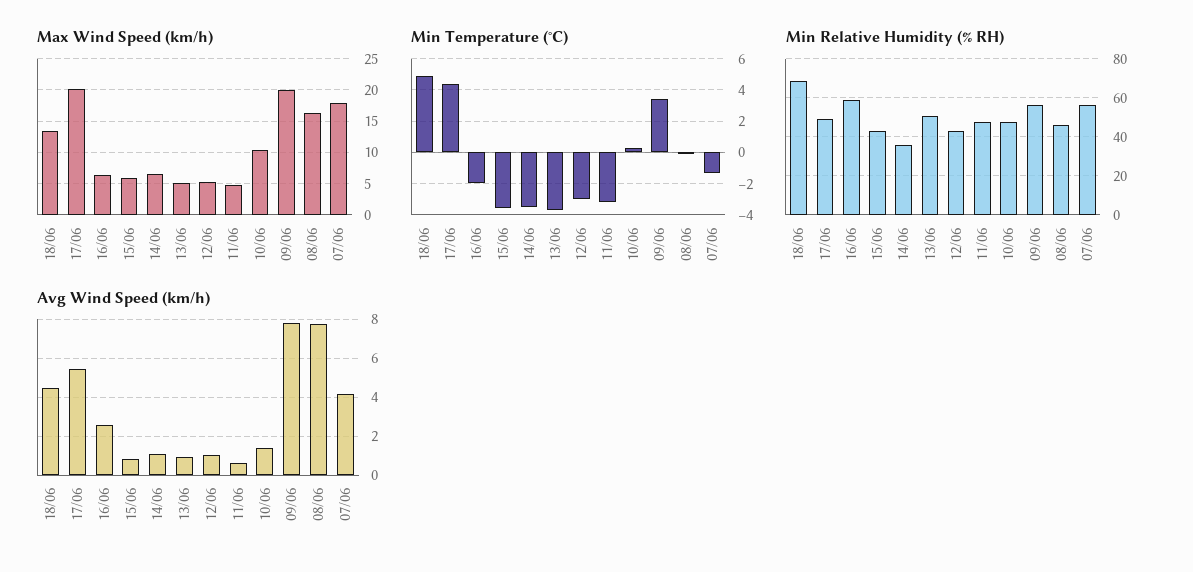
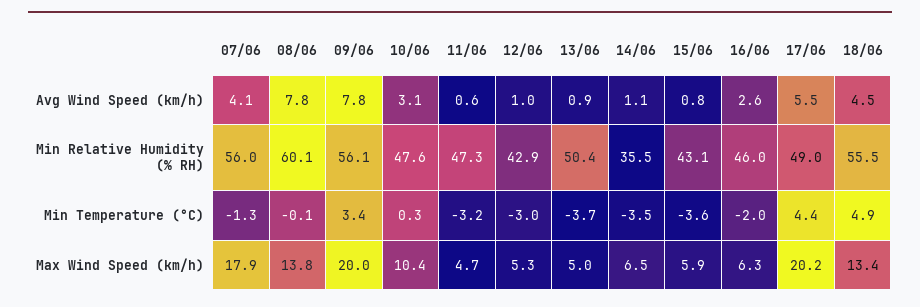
  {
    "Max Wind Speed (km/h)": {
      "18/06": 13.4,
      "17/06": 20.2,
      "16/06": 6.3,
      "15/06": 5.9,
      "14/06": 6.5,
      "13/06": 5,
      "12/06": 5.3,
      "11/06": 4.7,
      "10/06": 10.4,
      "09/06": 20,
-     "08/06": 16,
+     "08/06": 13.8,
      "07/06": 17.9
    },
    "Min Temperature (°C)": {
      "18/06": 4.9,
      "17/06": 4.4,
      "16/06": -2,
      "15/06": -3.6,
      "14/06": -3.5,
      "13/06": -3.7,
      "12/06": -3,
      "11/06": -3.2,
      "10/06": 0.3,
      "09/06": 3.4,
      "08/06": -0.1,
      "07/06": -1.3
    },
    "Min Relative Humidity (% RH)": {
-     "18/06": 70,
+     "18/06": 55.5,
      "17/06": 49,
-     "16/06": 60,
+     "16/06": 46,
      "15/06": 43.1,
      "14/06": 35.5,
      "13/06": 50.4,
      "12/06": 42.9,
      "11/06": 47.3,
      "10/06": 47.6,
      "09/06": 56.1,
-     "08/06": 45,
+     "08/06": 60.1,
      "07/06": 56
    },
    "Avg Wind Speed (km/h)": {
      "18/06": 4.5,
      "17/06": 5.5,
      "16/06": 2.6,
      "15/06": 0.8,
      "14/06": 1.1,
      "13/06": 0.9,
      "12/06": 1,
      "11/06": 0.6,
-     "10/06": 1.5,
+     "10/06": 3.1,
      "09/06": 7.8,
      "08/06": 7.8,
      "07/06": 4.1
    }
  }

